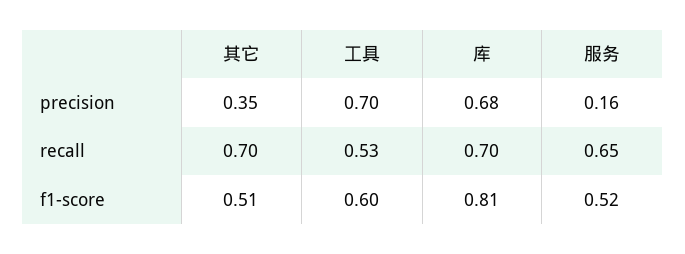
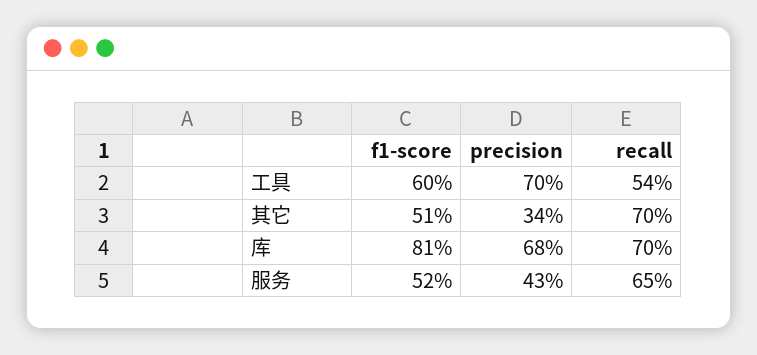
  {
    "其它": {
-     "precision": 0.35,
+     "precision": 0.34,
      "recall": 0.7,
      "f1-score": 0.51
    },
    "工具": {
      "precision": 0.7,
-     "recall": 0.53,
+     "recall": 0.54,
      "f1-score": 0.6
    },
    "库": {
      "precision": 0.68,
      "recall": 0.7,
      "f1-score": 0.81
    },
    "服务": {
-     "precision": 0.16,
+     "precision": 0.43,
      "recall": 0.65,
      "f1-score": 0.52
    }
  }

